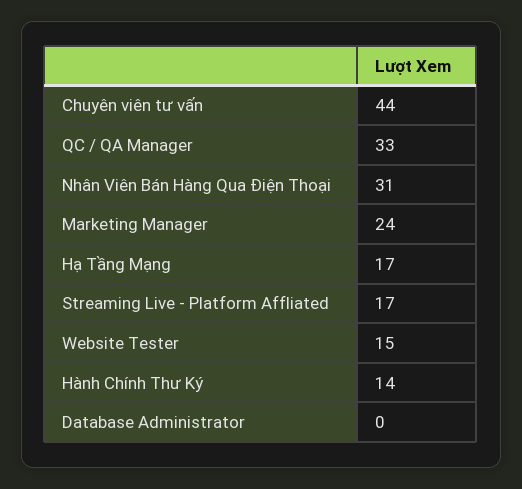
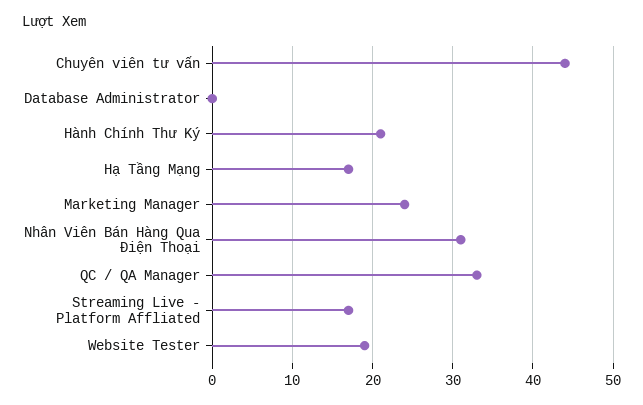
  {
    "Chuyên viên tư vấn": 44,
    "QC / QA Manager": 33,
    "Nhân Viên Bán Hàng Qua Điện Thoại": 31,
    "Marketing Manager": 24,
    "Hạ Tầng Mạng": 17,
    "Streaming Live - Platform Affliated": 17,
-   "Website Tester": 15,
+   "Website Tester": 19,
-   "Hành Chính Thư Ký": 14,
+   "Hành Chính Thư Ký": 21,
    "Database Administrator": 0
  }

